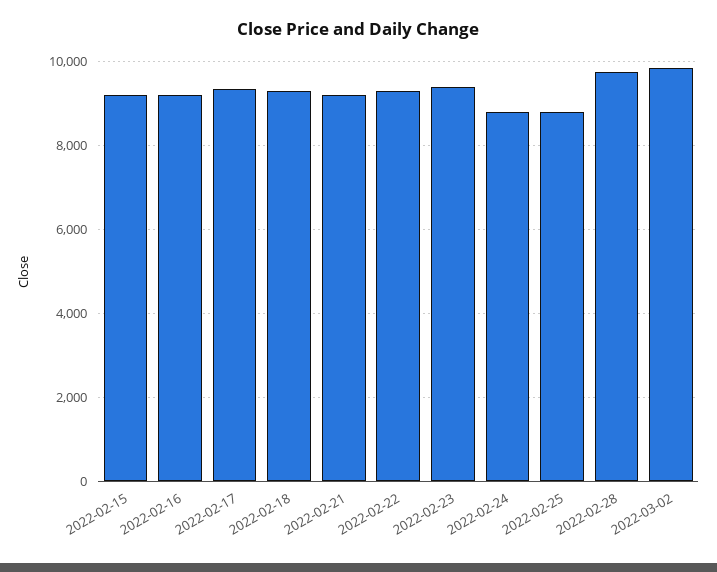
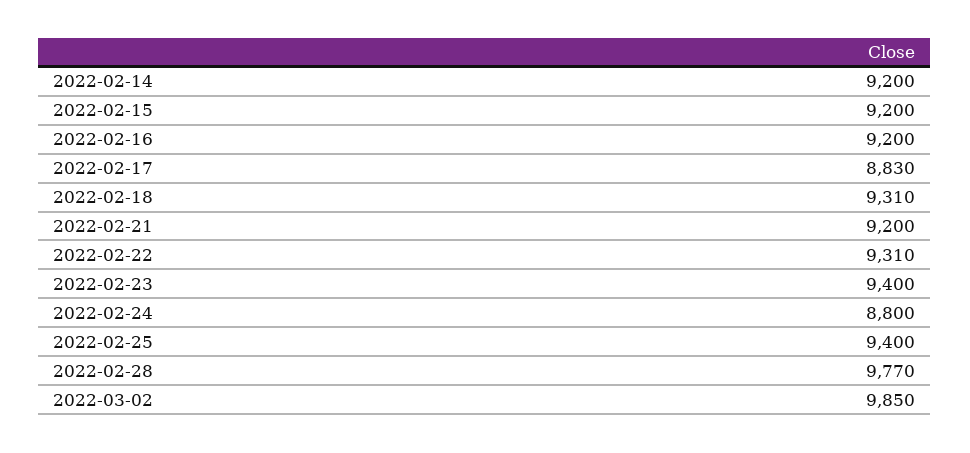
  {
    "2022-02-15": 9200,
    "2022-02-16": 9200,
-   "2022-02-17": 9400,
+   "2022-02-17": 8830,
    "2022-02-18": 9310,
    "2022-02-21": 9200,
    "2022-02-22": 9310,
    "2022-02-23": 9400,
    "2022-02-24": 8800,
-   "2022-02-25": 8800,
+   "2022-02-25": 9400,
    "2022-02-28": 9770,
-   "2022-03-02": 9850
+   "2022-03-02": 9850,
+   "2022-02-14": 9200
  }

